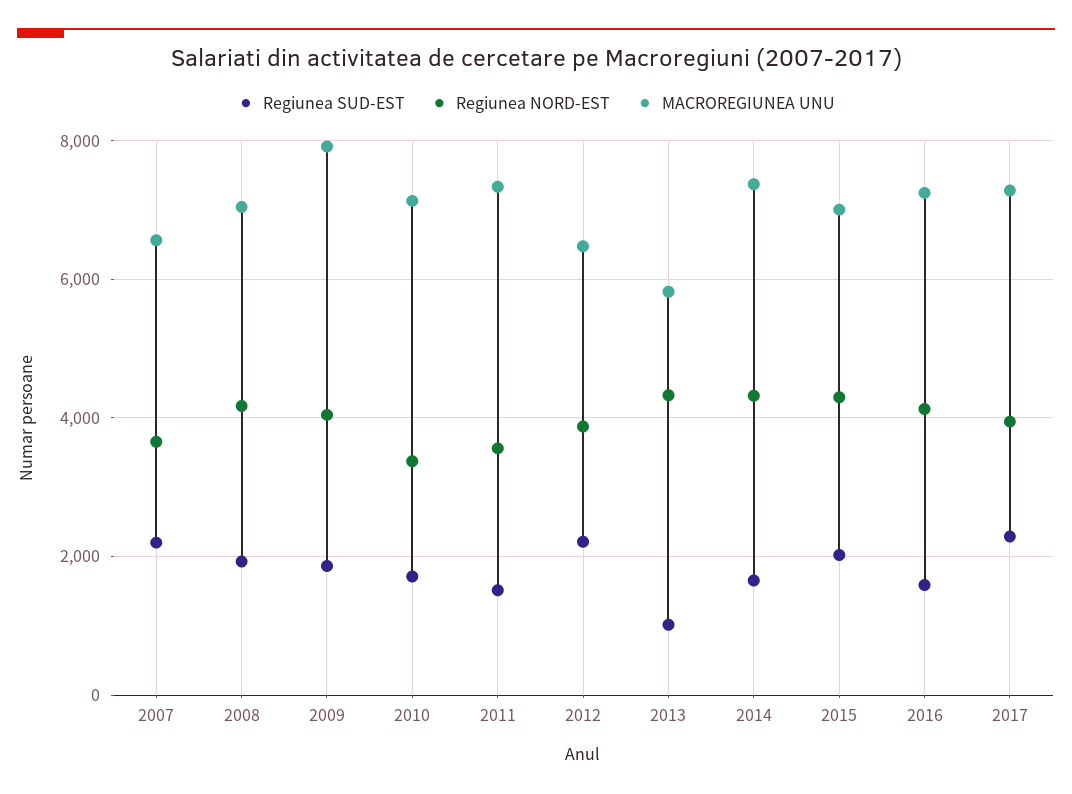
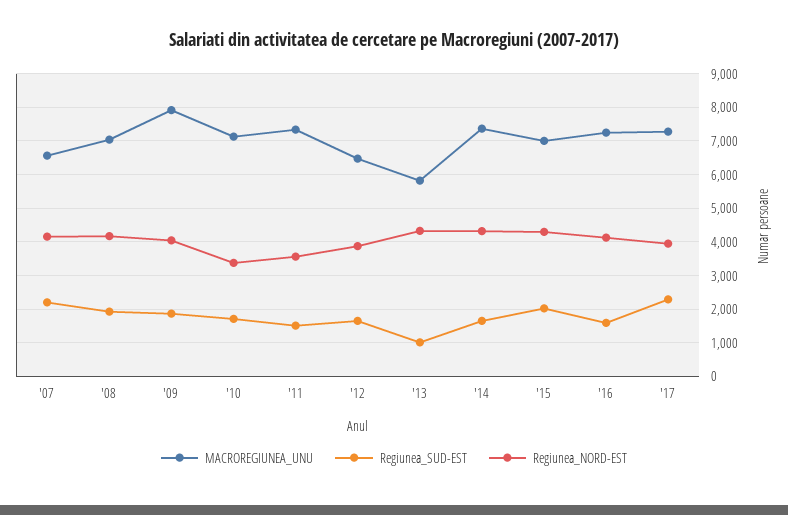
  {
    "Regiunea SUD-EST": {
      "2007": 2200,
      "2008": 2000,
      "2009": 1800,
      "2010": 1800,
      "2011": 1600,
-     "2012": 2200,
+     "2012": 1600,
      "2013": 1000,
      "2014": 1600,
      "2015": 2000,
      "2016": 1600,
      "2017": 2200
    },
    "Regiunea NORD-EST": {
-     "2007": 3600,
+     "2007": 4200,
      "2008": 4200,
      "2009": 4000,
      "2010": 3400,
      "2011": 3600,
      "2012": 3800,
      "2013": 4400,
      "2014": 4400,
      "2015": 4200,
      "2016": 4200,
      "2017": 4000
    },
    "MACROREGIUNEA UNU": {
      "2007": 6600,
      "2008": 7000,
      "2009": 8000,
      "2010": 7200,
      "2011": 7400,
      "2012": 6400,
      "2013": 5800,
      "2014": 7400,
      "2015": 7000,
      "2016": 7200,
      "2017": 7200
    }
  }

